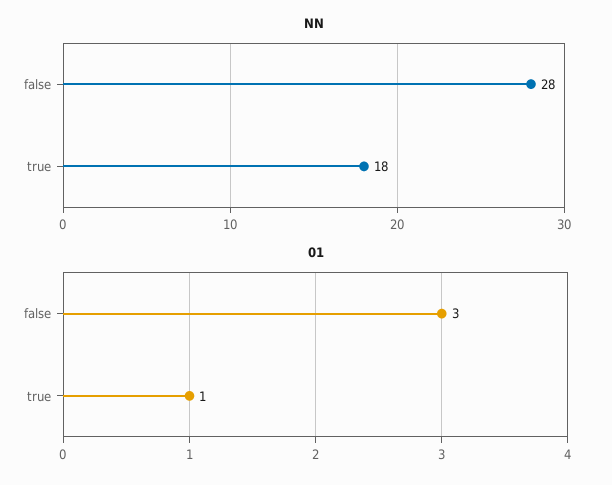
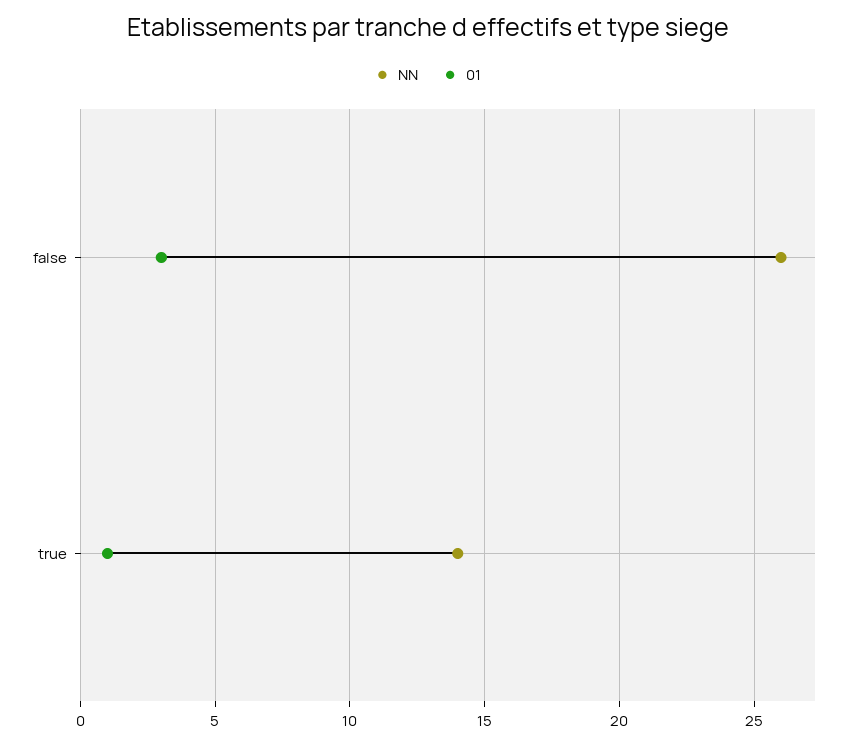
  {
    "NN": {
-     "false": 28,
+     "false": 26,
-     "true": 18
+     "true": 14
    },
    "01": {
      "false": 3,
      "true": 1
    }
  }

